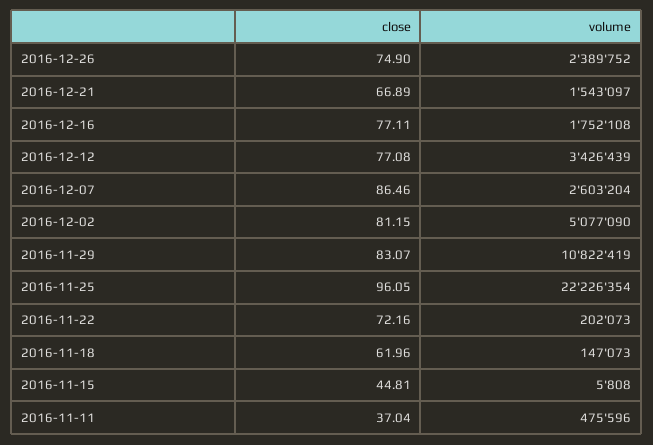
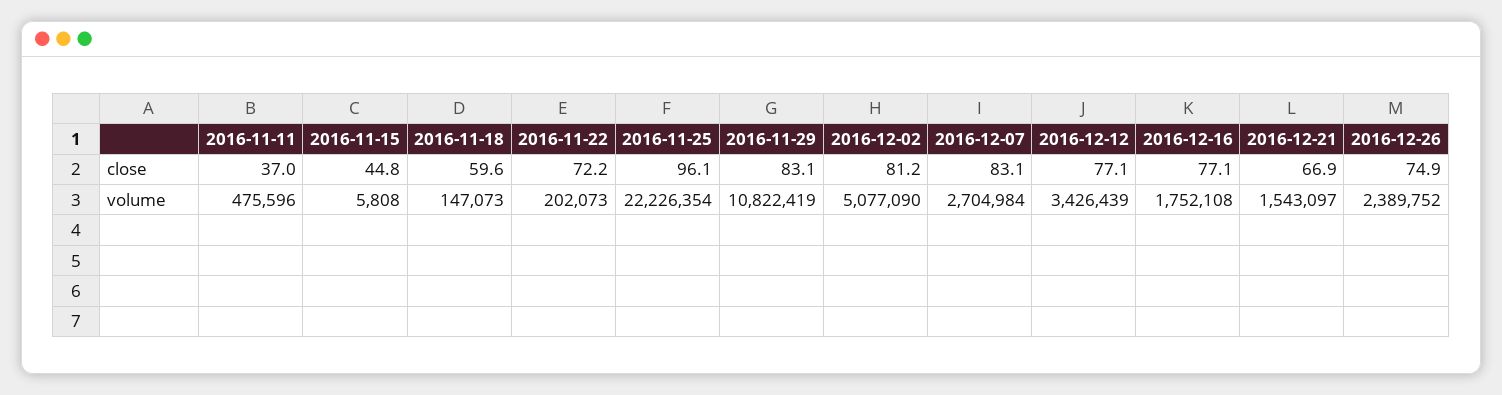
  {
    "close": {
      "2016-12-26": 74.9,
      "2016-12-21": 66.89,
      "2016-12-16": 77.11,
      "2016-12-12": 77.08,
-     "2016-12-07": 86.46,
+     "2016-12-07": 83.1,
      "2016-12-02": 81.15,
      "2016-11-29": 83.07,
      "2016-11-25": 96.05,
      "2016-11-22": 72.16,
-     "2016-11-18": 61.96,
+     "2016-11-18": 59.6,
      "2016-11-15": 44.81,
      "2016-11-11": 37.04
    },
    "volume": {
      "2016-12-26": 2389752,
      "2016-12-21": 1543097,
      "2016-12-16": 1752108,
      "2016-12-12": 3426439,
-     "2016-12-07": 2603204,
+     "2016-12-07": 2704984,
      "2016-12-02": 5077090,
      "2016-11-29": 10822419,
      "2016-11-25": 22226354,
      "2016-11-22": 202073,
      "2016-11-18": 147073,
      "2016-11-15": 5808,
      "2016-11-11": 475596
    }
  }

